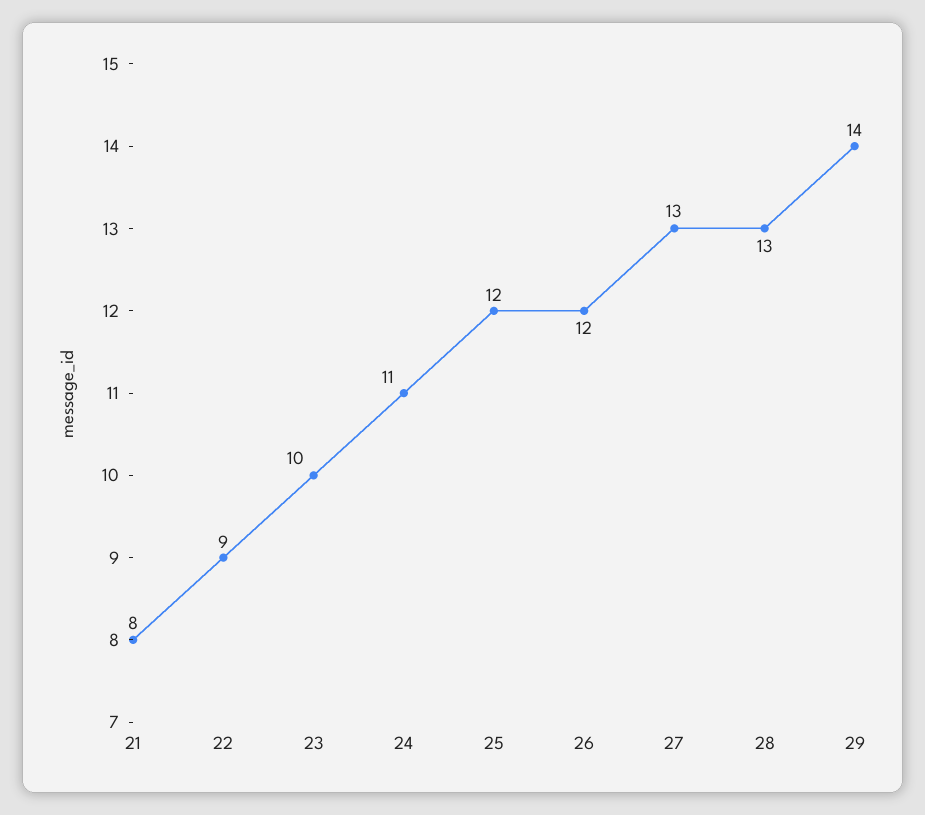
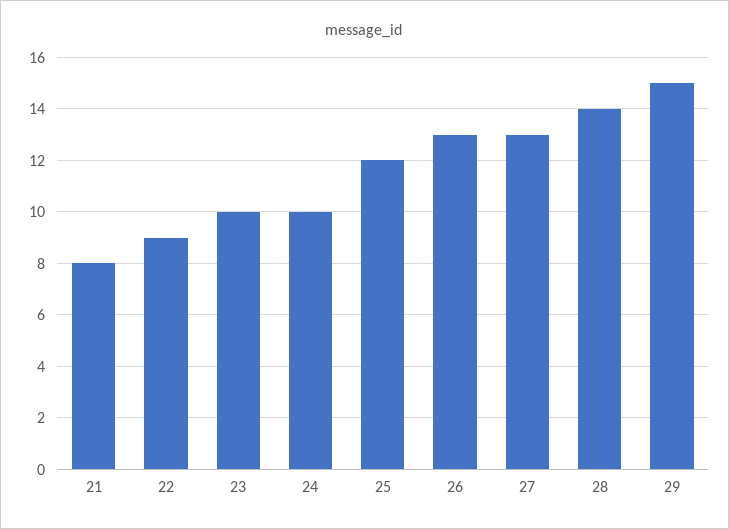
  {
    "21": 8,
    "22": 9,
    "23": 10,
-   "24": 11,
+   "24": 10,
    "25": 12,
-   "26": 12,
+   "26": 13,
    "27": 13,
-   "28": 13,
+   "28": 14,
-   "29": 14
+   "29": 15
  }

